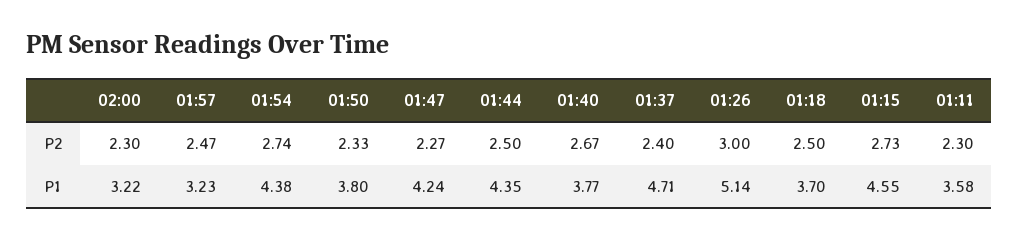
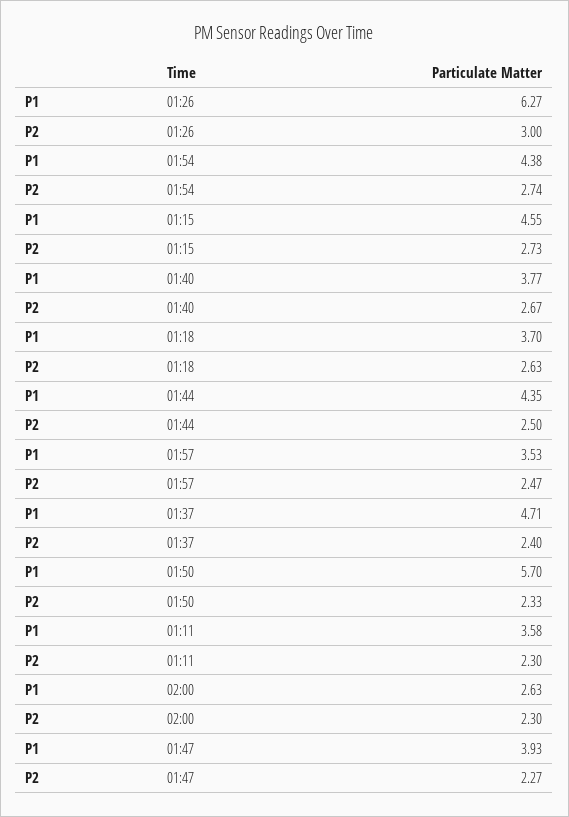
  {
    "02:00": {
      "P2": 2.3,
-     "P1": 3.22
+     "P1": 2.63
    },
    "01:57": {
      "P2": 2.47,
-     "P1": 3.23
+     "P1": 3.53
    },
    "01:54": {
      "P2": 2.74,
      "P1": 4.38
    },
    "01:50": {
      "P2": 2.33,
-     "P1": 3.8
+     "P1": 5.7
    },
    "01:47": {
      "P2": 2.27,
-     "P1": 4.24
+     "P1": 3.93
    },
    "01:44": {
      "P2": 2.5,
      "P1": 4.35
    },
    "01:40": {
      "P2": 2.67,
      "P1": 3.77
    },
    "01:37": {
      "P2": 2.4,
      "P1": 4.71
    },
    "01:26": {
      "P2": 3,
-     "P1": 5.14
+     "P1": 6.27
    },
    "01:18": {
-     "P2": 2.5,
+     "P2": 2.63,
      "P1": 3.7
    },
    "01:15": {
      "P2": 2.73,
      "P1": 4.55
    },
    "01:11": {
      "P2": 2.3,
      "P1": 3.58
    }
  }

